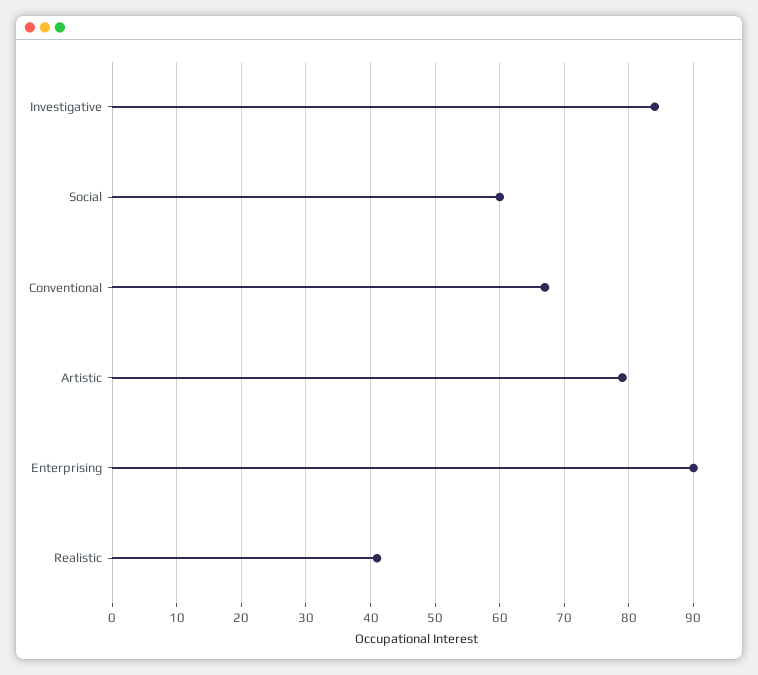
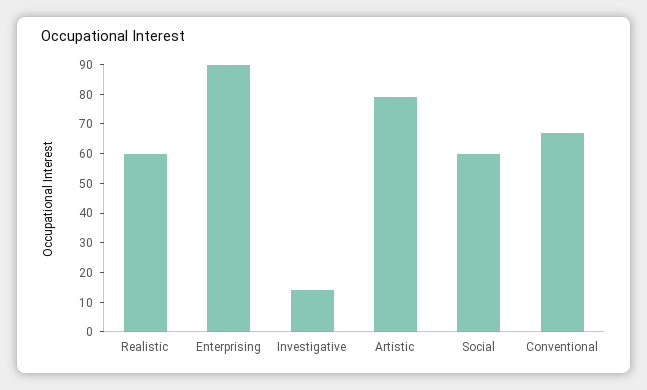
  {
-   "Investigative": 84,
+   "Investigative": 15,
    "Social": 60,
    "Conventional": 67,
    "Artistic": 79,
    "Enterprising": 90,
-   "Realistic": 41
+   "Realistic": 60
  }

